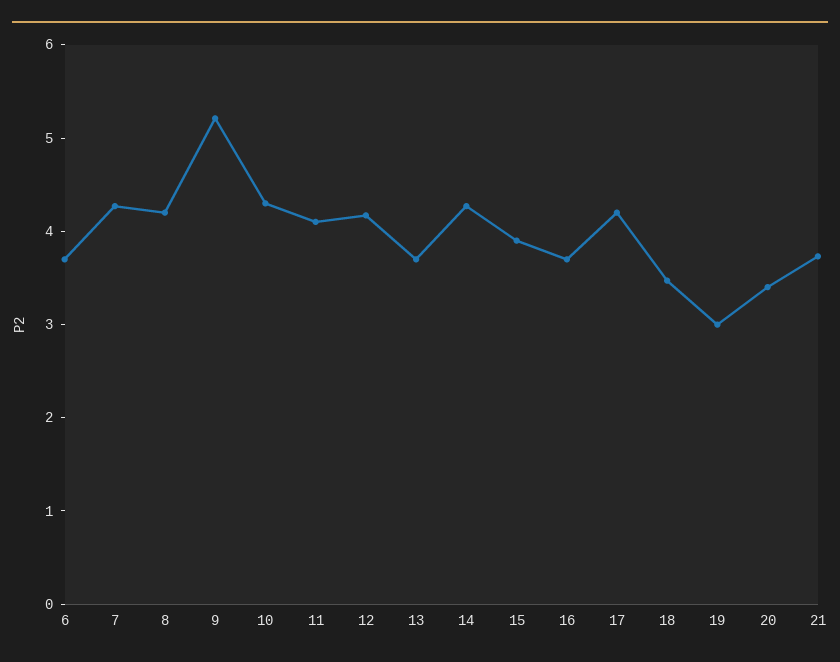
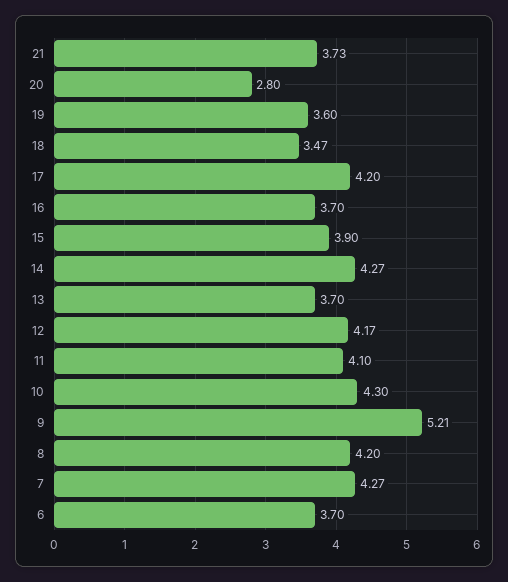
  {
    "6": 3.7,
    "7": 4.27,
    "8": 4.2,
    "9": 5.21,
    "10": 4.3,
    "11": 4.1,
    "12": 4.17,
    "13": 3.7,
    "14": 4.27,
    "15": 3.9,
    "16": 3.7,
    "17": 4.2,
    "18": 3.47,
-   "19": 3,
+   "19": 3.6,
-   "20": 3.4,
+   "20": 2.8,
    "21": 3.73
  }

